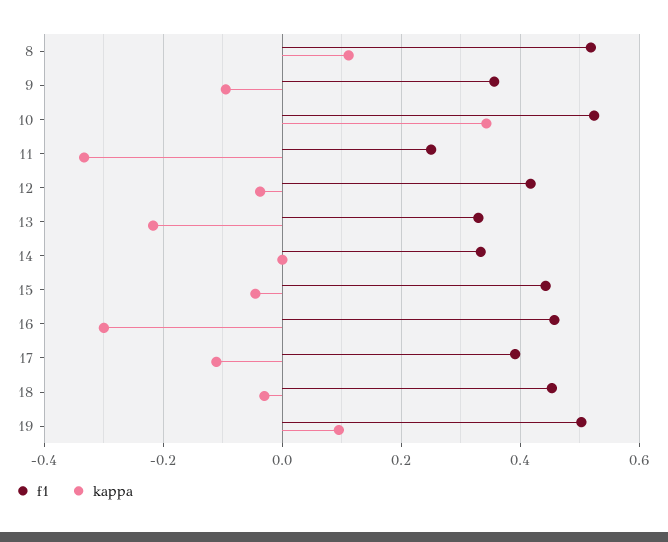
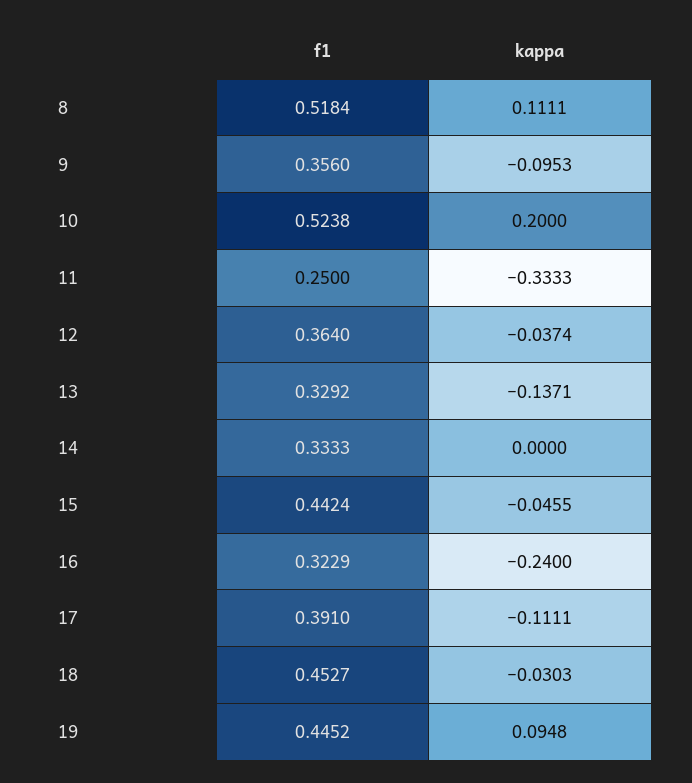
  {
    "f1": {
      "8": 0.5184,
      "9": 0.356,
      "10": 0.5238,
      "11": 0.25,
-     "12": 0.42,
+     "12": 0.364,
      "13": 0.3292,
      "14": 0.3333,
      "15": 0.4424,
-     "16": 0.46,
+     "16": 0.3229,
      "17": 0.391,
      "18": 0.4527,
-     "19": 0.5
+     "19": 0.4452
    },
    "kappa": {
      "8": 0.1111,
      "9": -0.0953,
-     "10": 0.34,
+     "10": 0.2,
      "11": -0.3333,
      "12": -0.0374,
-     "13": -0.22,
+     "13": -0.1371,
      "14": 0,
      "15": -0.0455,
-     "16": -0.3,
+     "16": -0.24,
      "17": -0.1111,
      "18": -0.0303,
      "19": 0.0948
    }
  }

